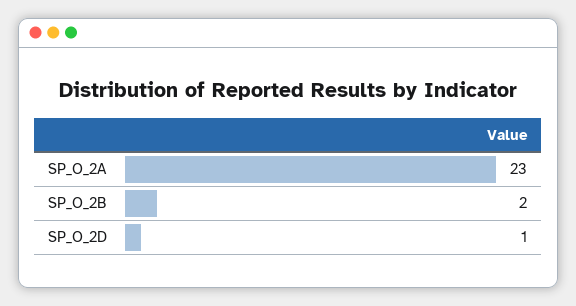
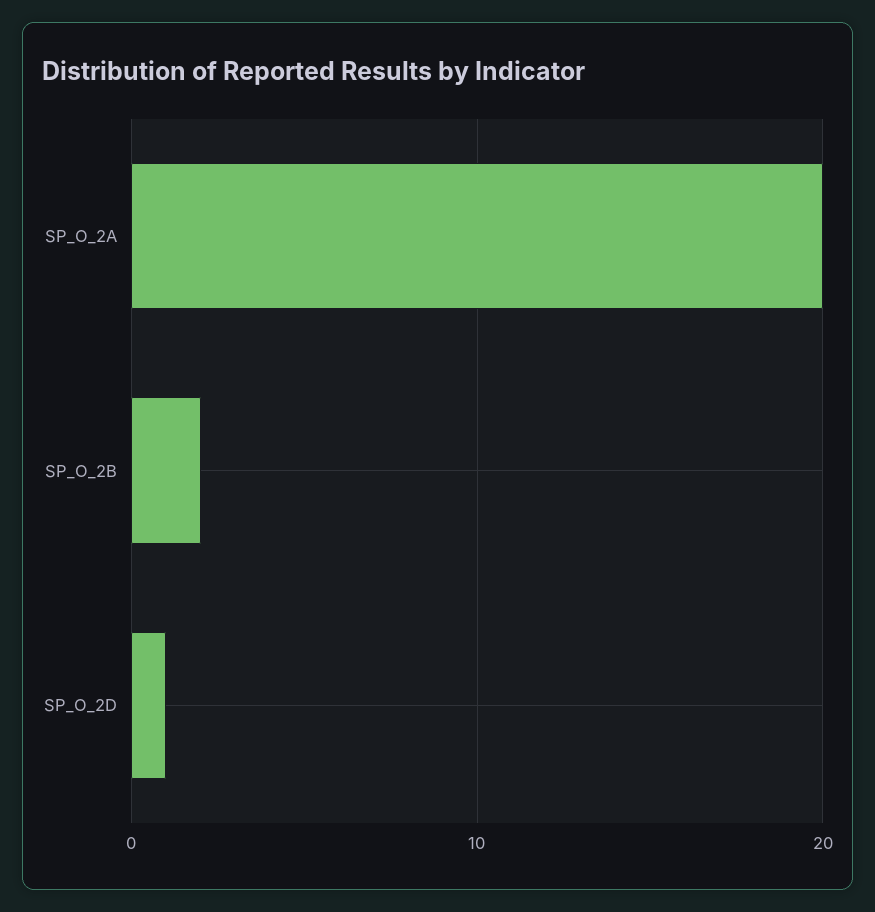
  {
-   "SP_O_2A": 23,
+   "SP_O_2A": 20,
    "SP_O_2B": 2,
    "SP_O_2D": 1
  }

